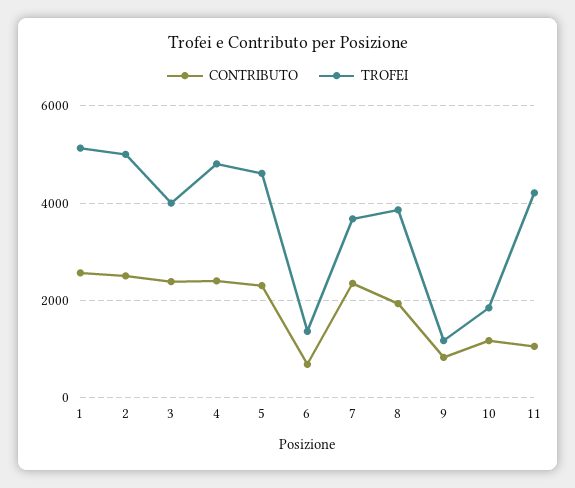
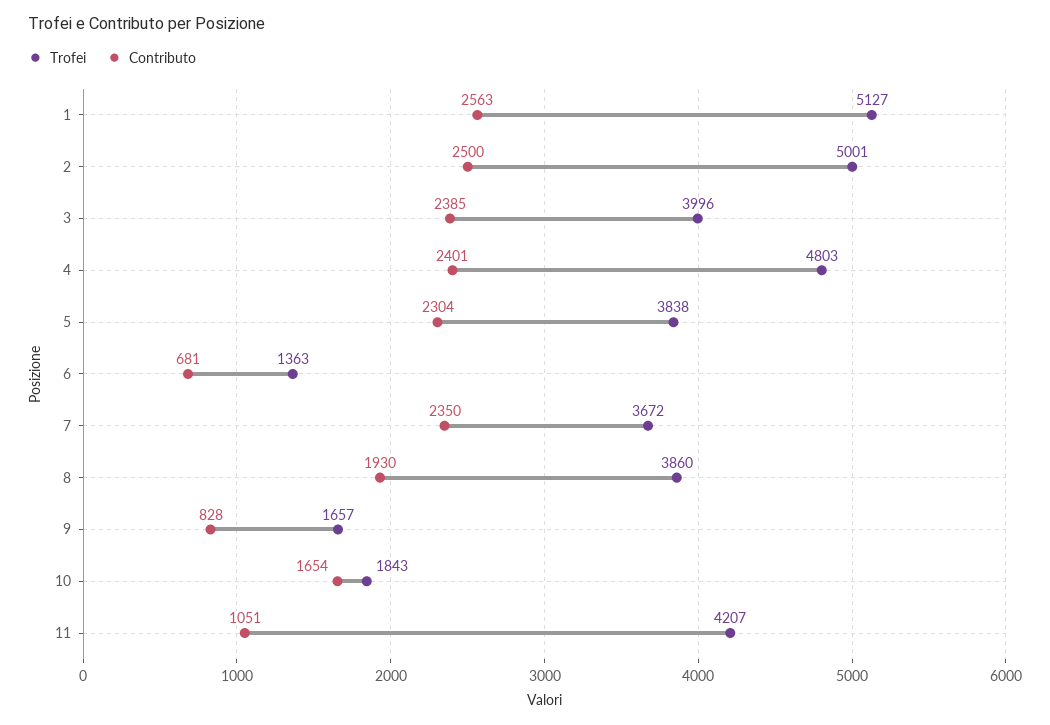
  {
    "CONTRIBUTO": {
      "1": 2563,
      "2": 2500,
      "3": 2385,
      "4": 2401,
      "5": 2304,
      "6": 681,
      "7": 2350,
      "8": 1930,
      "9": 828,
-     "10": 1200,
+     "10": 1654,
      "11": 1051
    },
    "TROFEI": {
      "1": 5127,
      "2": 5001,
      "3": 3996,
      "4": 4803,
-     "5": 4600,
+     "5": 3838,
      "6": 1363,
      "7": 3672,
      "8": 3860,
-     "9": 1200,
+     "9": 1657,
      "10": 1843,
      "11": 4207
    }
  }

